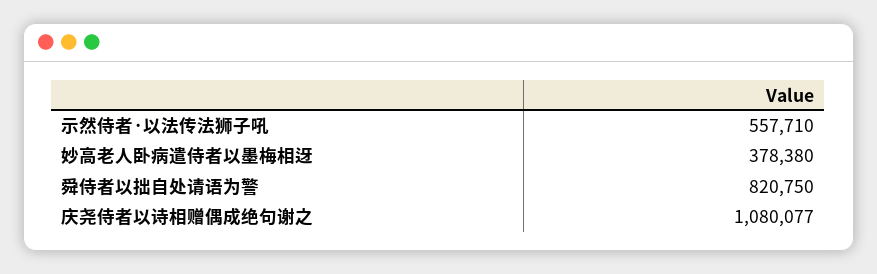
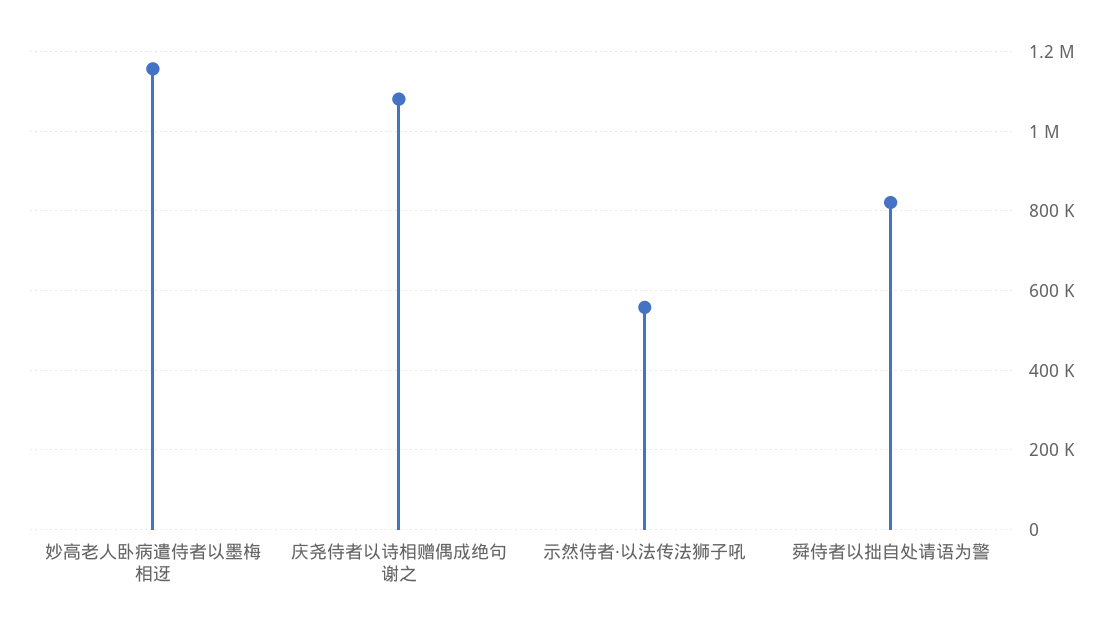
  {
    "示然侍者·以法传法狮子吼": 557710,
-   "妙高老人卧病遣侍者以墨梅相迓": 378380,
+   "妙高老人卧病遣侍者以墨梅相迓": 1160000,
    "舜侍者以拙自处请语为警": 820750,
    "庆尧侍者以诗相赠偶成绝句谢之": 1080077
  }

